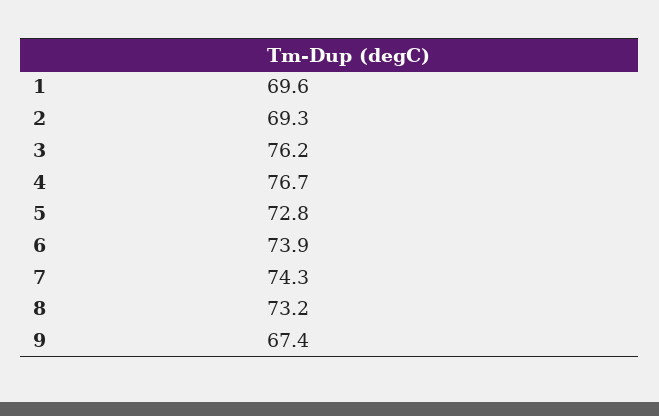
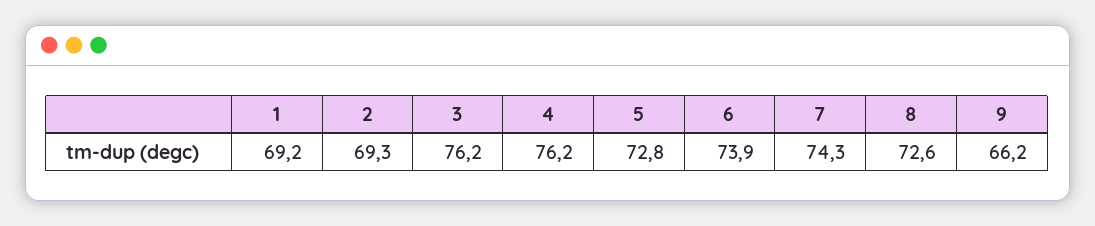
  {
-   "1": 69.6,
+   "1": 69.2,
    "2": 69.3,
    "3": 76.2,
-   "4": 76.7,
+   "4": 76.2,
    "5": 72.8,
    "6": 73.9,
    "7": 74.3,
-   "8": 73.2,
+   "8": 72.6,
-   "9": 67.4
+   "9": 66.2
  }

